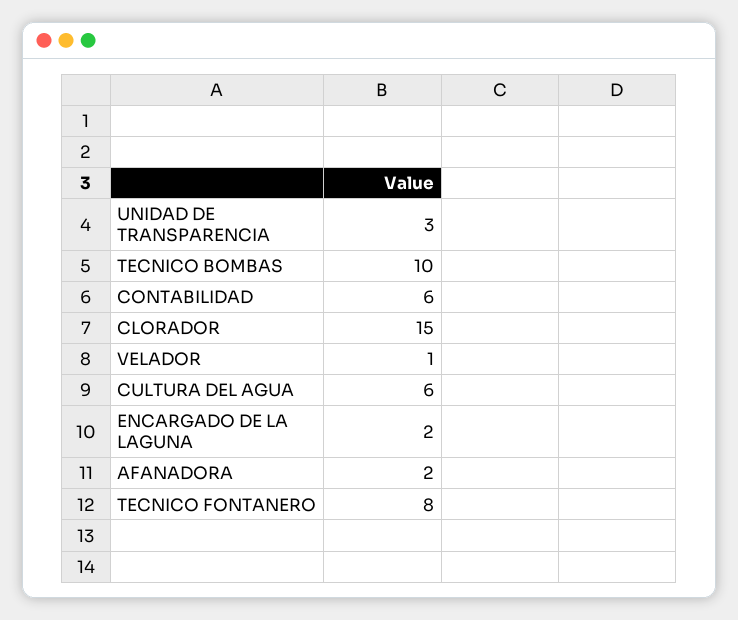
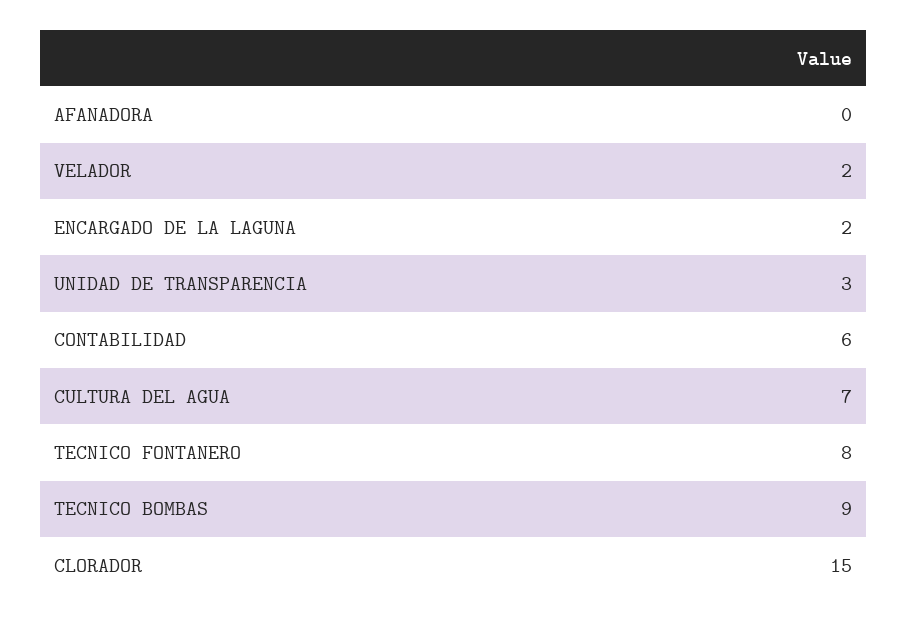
  {
    "UNIDAD DE TRANSPARENCIA": 3,
-   "TECNICO BOMBAS": 10,
+   "TECNICO BOMBAS": 9,
    "CONTABILIDAD": 6,
    "CLORADOR": 15,
-   "VELADOR": 1,
+   "VELADOR": 2,
-   "CULTURA DEL AGUA": 6,
+   "CULTURA DEL AGUA": 7,
    "ENCARGADO DE LA LAGUNA": 2,
-   "AFANADORA": 2,
+   "AFANADORA": 0,
    "TECNICO FONTANERO": 8
  }

